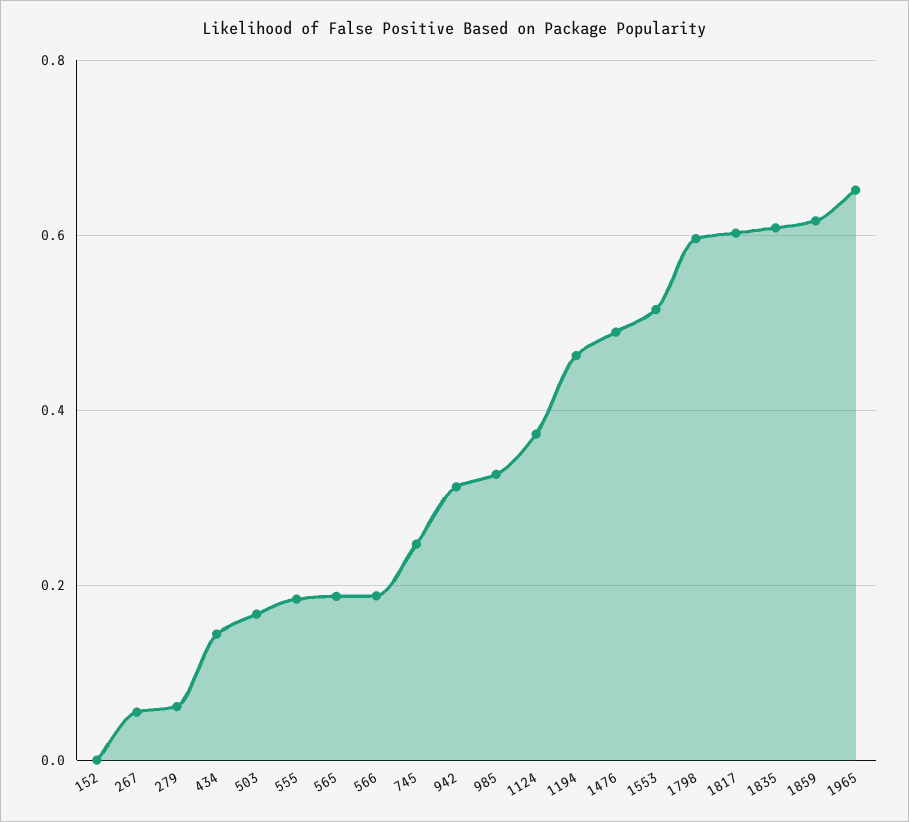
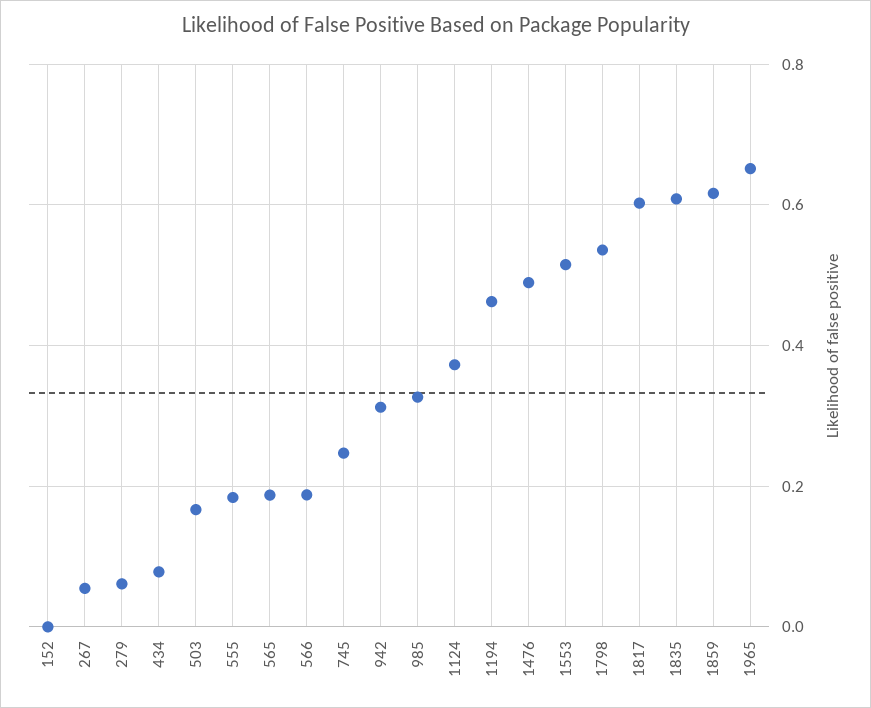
  {
    "152": 0,
    "267": 0.06,
    "279": 0.06,
-   "434": 0.14,
+   "434": 0.08,
    "503": 0.16,
    "555": 0.18,
    "565": 0.18,
    "566": 0.18,
    "745": 0.24,
    "942": 0.32,
    "985": 0.32,
    "1124": 0.38,
    "1194": 0.46,
    "1476": 0.48,
    "1553": 0.52,
-   "1798": 0.6,
+   "1798": 0.54,
    "1817": 0.6,
    "1835": 0.6,
    "1859": 0.62,
    "1965": 0.66
  }

